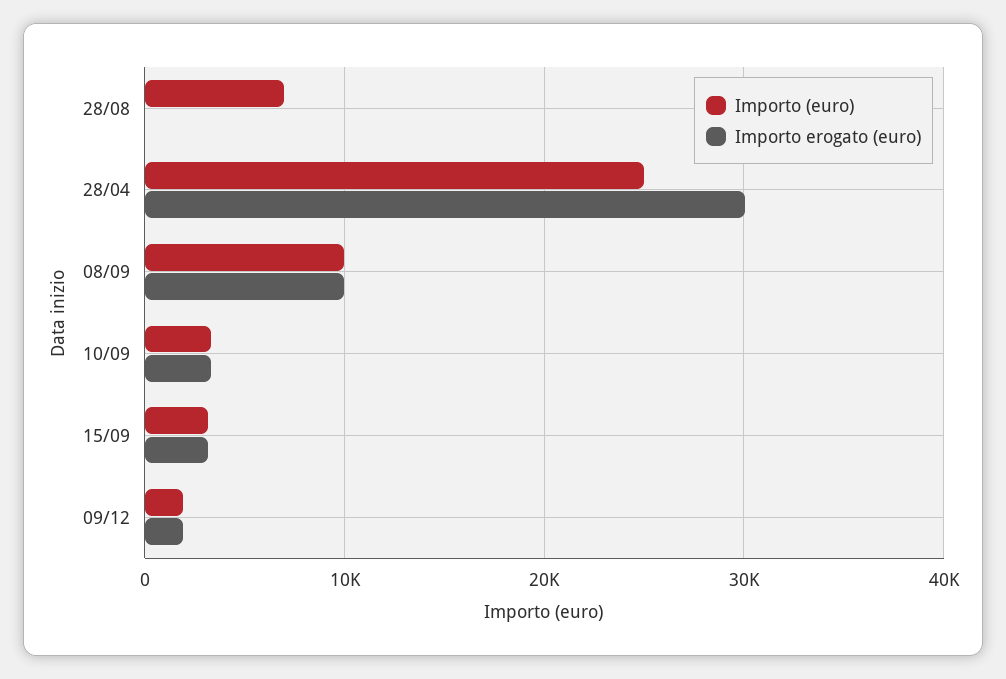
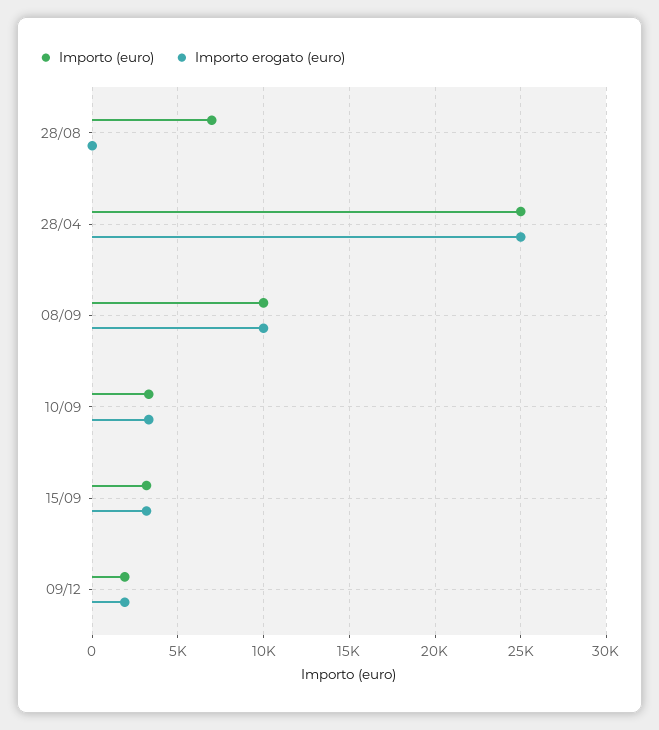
  {
    "Importo (euro)": {
      "28/08": 7000,
      "28/04": 25000,
      "08/09": 10000,
      "10/09": 3500,
      "15/09": 3000,
      "09/12": 2000
    },
    "Importo erogato (euro)": {
      "28/08": 0,
-     "28/04": 30000,
+     "28/04": 25000,
      "08/09": 10000,
      "10/09": 3500,
      "15/09": 3000,
      "09/12": 2000
    }
  }

